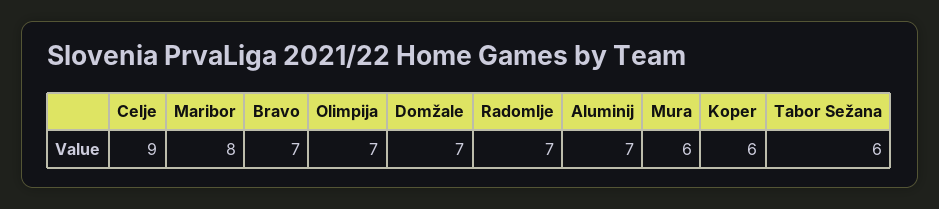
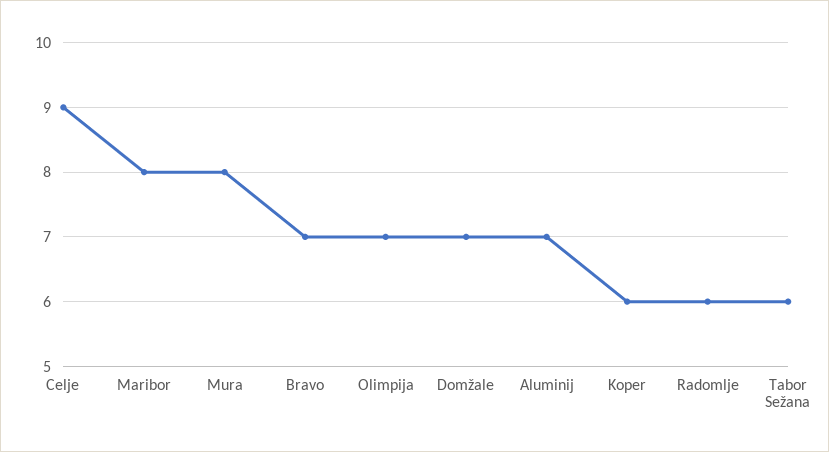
  {
    "Celje": 9,
    "Maribor": 8,
    "Bravo": 7,
    "Olimpija": 7,
    "Domžale": 7,
-   "Radomlje": 7,
+   "Radomlje": 6,
    "Aluminij": 7,
-   "Mura": 6,
+   "Mura": 8,
    "Koper": 6,
    "Tabor Sežana": 6
  }

